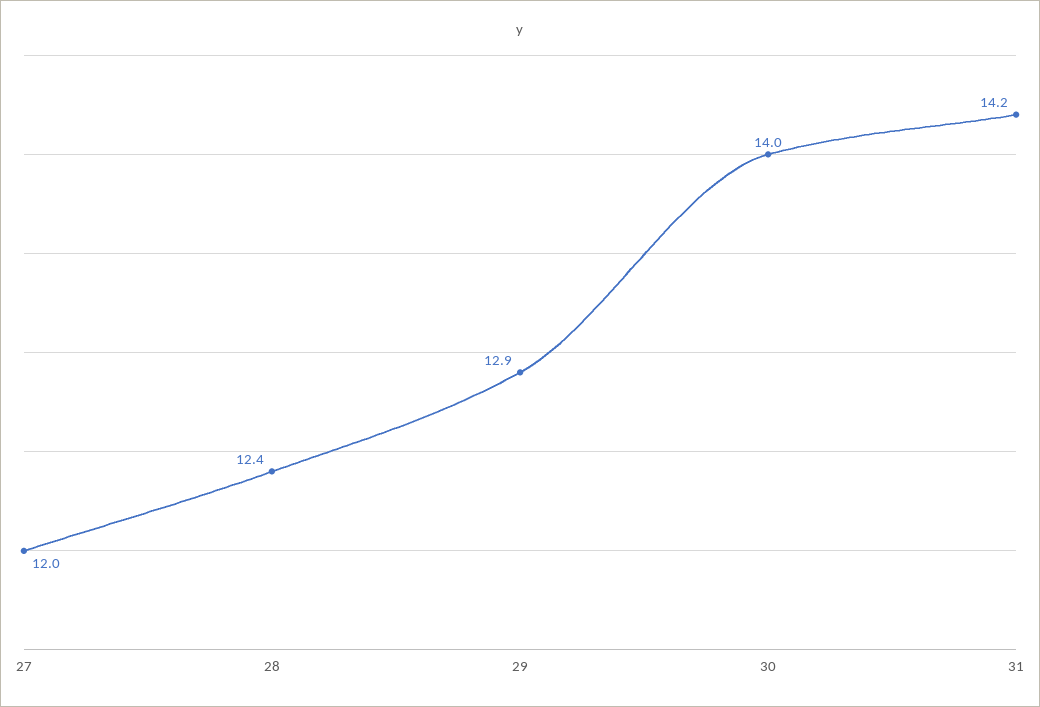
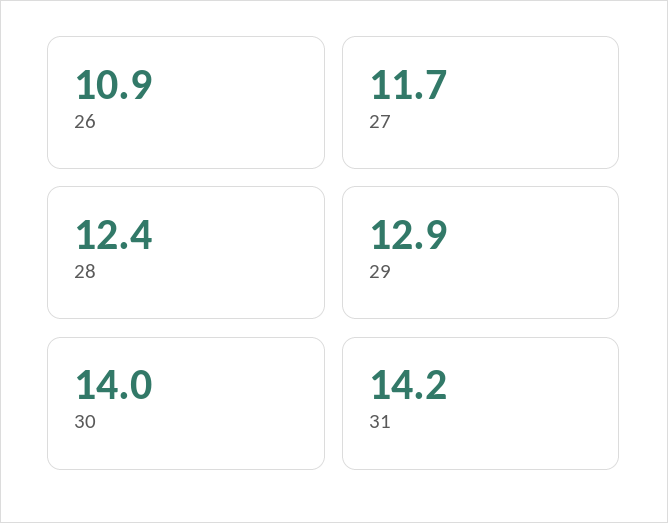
  {
-   "27": 12,
+   "27": 11.7,
    "28": 12.4,
    "29": 12.9,
    "30": 14,
-   "31": 14.2
+   "31": 14.2,
+   "26": 10.9
  }

